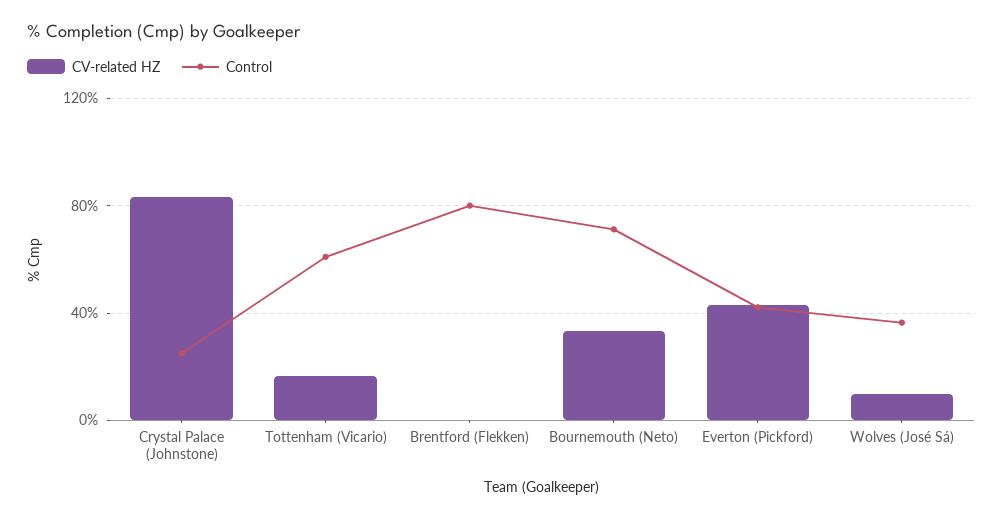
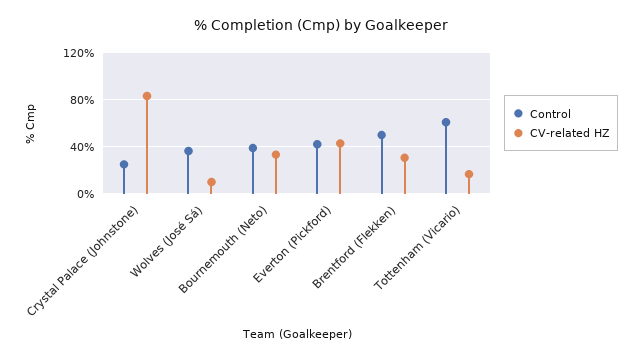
  {
    "CV-related HZ": {
      "Crystal Palace (Johnstone)": 85,
      "Tottenham (Vicario)": 15,
-     "Brentford (Flekken)": 0,
+     "Brentford (Flekken)": 30,
      "Bournemouth (Neto)": 35,
      "Everton (Pickford)": 45,
      "Wolves (José Sá)": 10
    },
    "Control": {
      "Crystal Palace (Johnstone)": 25,
      "Tottenham (Vicario)": 60,
-     "Brentford (Flekken)": 80,
+     "Brentford (Flekken)": 50,
-     "Bournemouth (Neto)": 70,
+     "Bournemouth (Neto)": 40,
      "Everton (Pickford)": 40,
      "Wolves (José Sá)": 35
    }
  }

